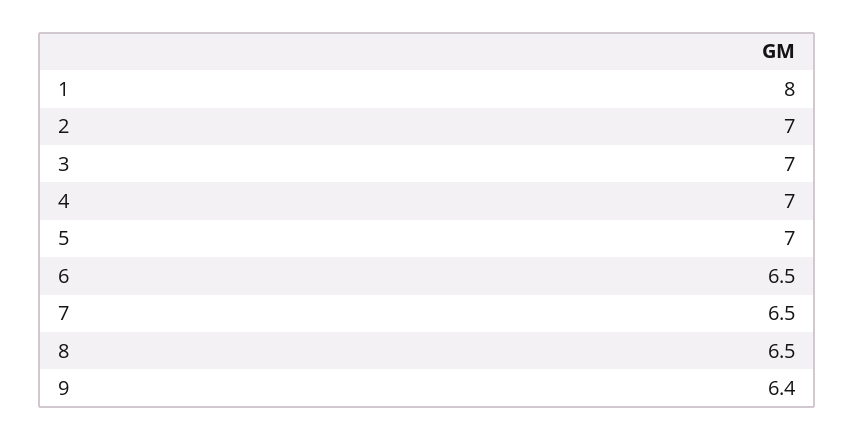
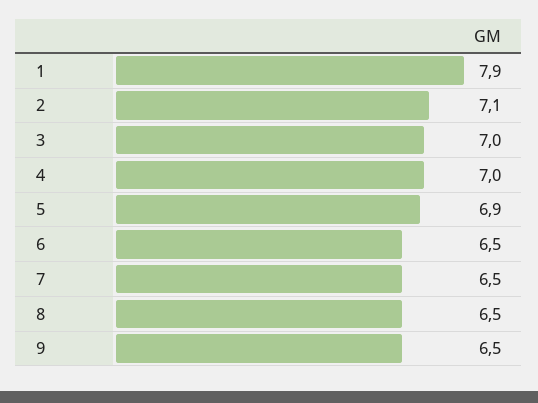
  {
-   "1": 8,
+   "1": 7.9,
-   "2": 7,
+   "2": 7.1,
    "3": 7,
    "4": 7,
-   "5": 7,
+   "5": 6.9,
    "6": 6.5,
    "7": 6.5,
    "8": 6.5,
-   "9": 6.4
+   "9": 6.5
  }

